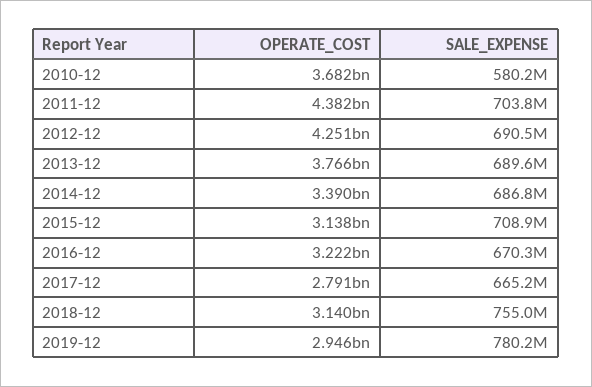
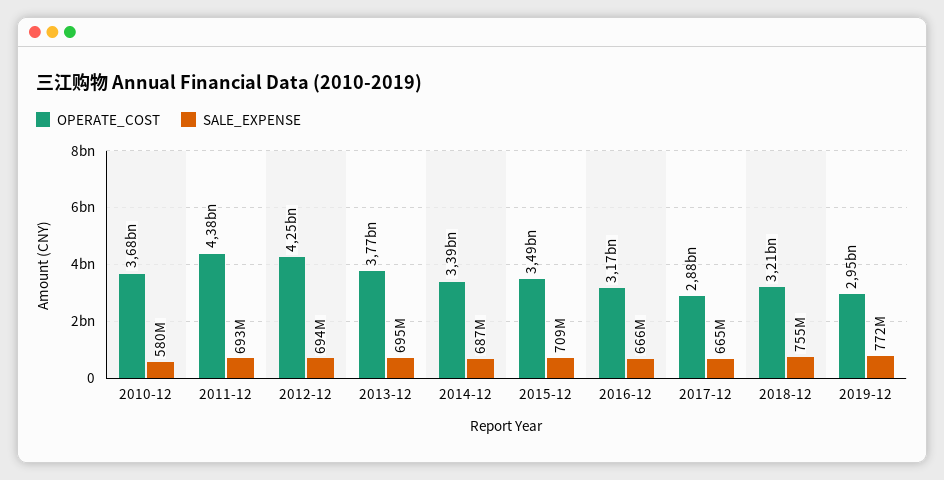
  {
    "OPERATE_COST": {
      "2010-12": 3682000000,
      "2011-12": 4382000000,
      "2012-12": 4251000000,
      "2013-12": 3766000000,
      "2014-12": 3390000000,
-     "2015-12": 3138000000,
+     "2015-12": 3490000000,
-     "2016-12": 3222000000,
+     "2016-12": 3170000000,
-     "2017-12": 2791000000,
+     "2017-12": 2880000000,
-     "2018-12": 3140000000,
+     "2018-12": 3210000000,
      "2019-12": 2946000000
    },
    "SALE_EXPENSE": {
      "2010-12": 580200000,
-     "2011-12": 703800000,
+     "2011-12": 693000000,
-     "2012-12": 690500000,
+     "2012-12": 694000000,
-     "2013-12": 689600000,
+     "2013-12": 695000000,
      "2014-12": 686800000,
      "2015-12": 708900000,
-     "2016-12": 670300000,
+     "2016-12": 666000000,
      "2017-12": 665200000,
      "2018-12": 755000000,
-     "2019-12": 780200000
+     "2019-12": 772000000
    }
  }

